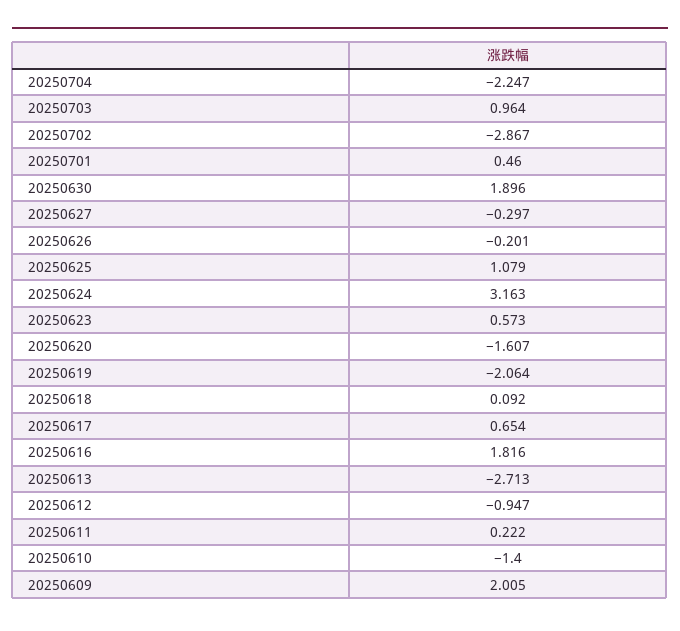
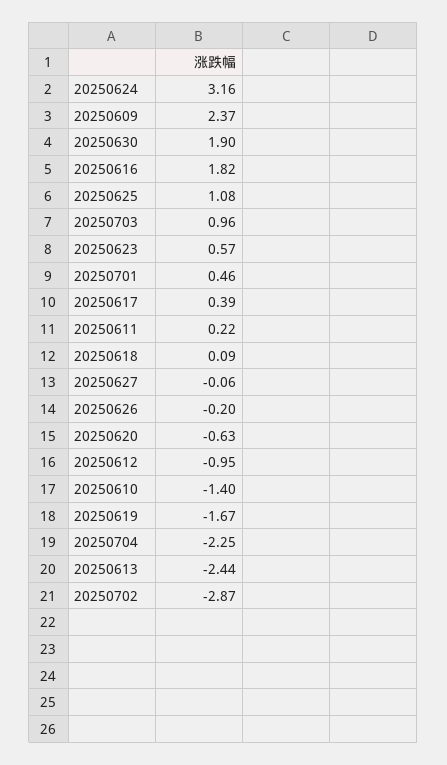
  {
    "20250704": -2.247,
    "20250703": 0.964,
    "20250702": -2.867,
    "20250701": 0.46,
    "20250630": 1.896,
-   "20250627": -0.297,
+   "20250627": -0.06,
    "20250626": -0.201,
    "20250625": 1.079,
    "20250624": 3.163,
    "20250623": 0.573,
-   "20250620": -1.607,
+   "20250620": -0.63,
-   "20250619": -2.064,
+   "20250619": -1.67,
    "20250618": 0.092,
-   "20250617": 0.654,
+   "20250617": 0.39,
    "20250616": 1.816,
-   "20250613": -2.713,
+   "20250613": -2.44,
    "20250612": -0.947,
    "20250611": 0.222,
    "20250610": -1.4,
-   "20250609": 2.005
+   "20250609": 2.37
  }

